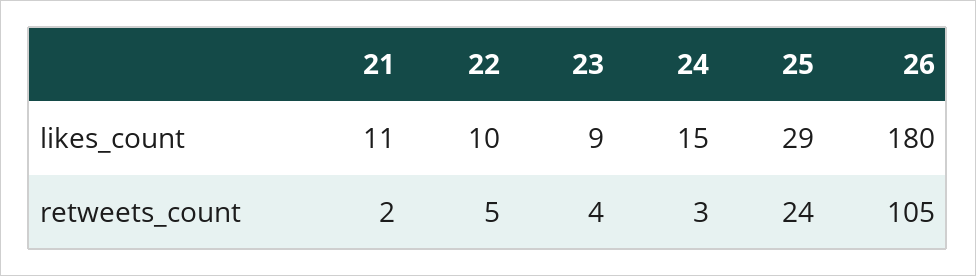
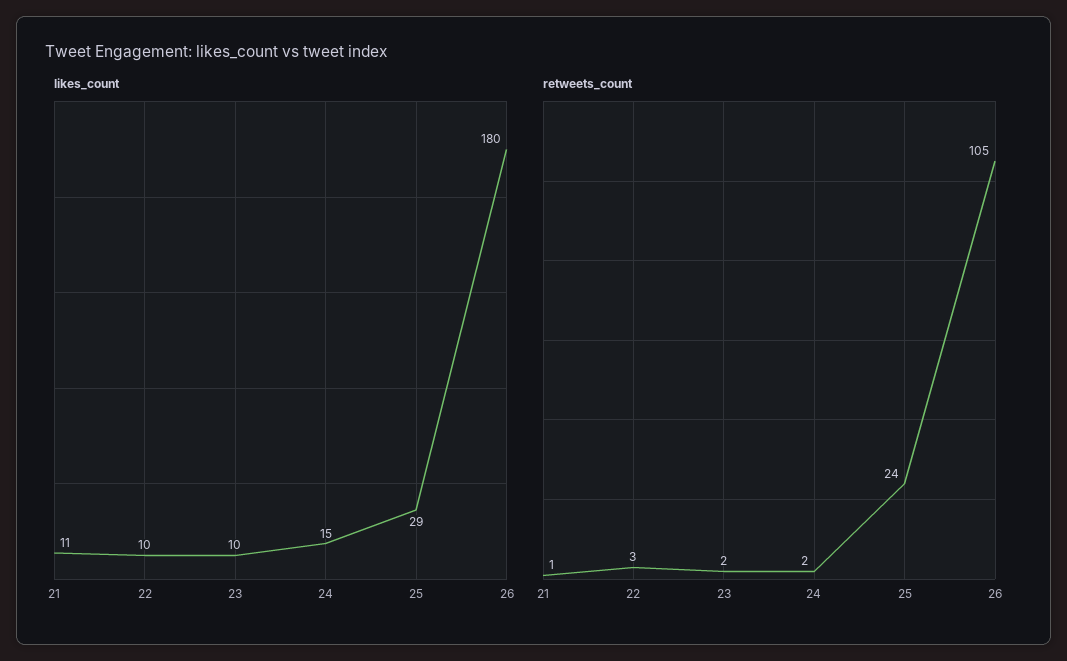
  {
    "likes_count": {
      "21": 11,
      "22": 10,
-     "23": 9,
+     "23": 10,
      "24": 15,
      "25": 29,
      "26": 180
    },
    "retweets_count": {
-     "21": 2,
+     "21": 1,
-     "22": 5,
+     "22": 3,
-     "23": 4,
+     "23": 2,
-     "24": 3,
+     "24": 2,
      "25": 24,
      "26": 105
    }
  }

